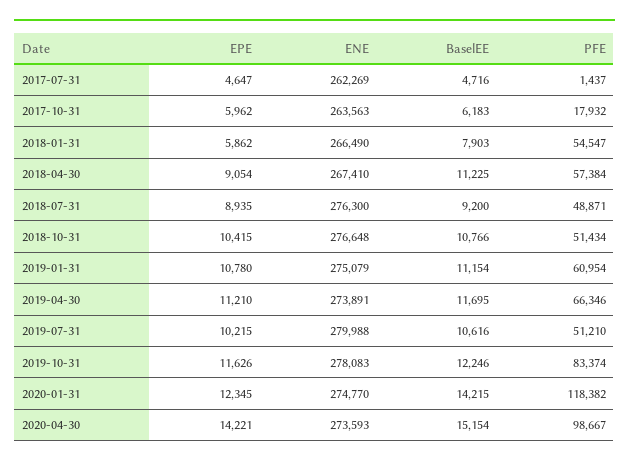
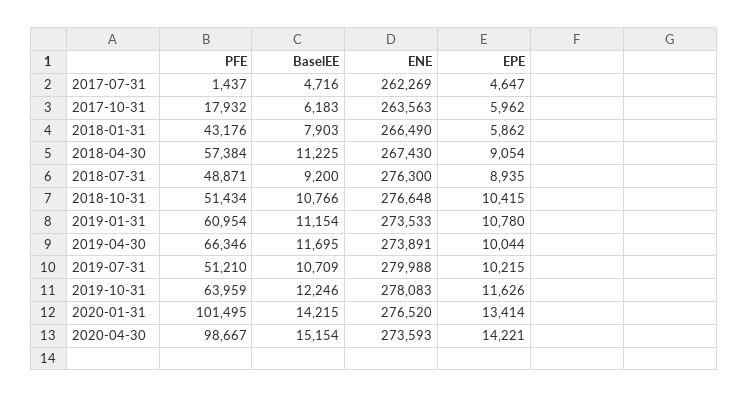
  {
    "EPE": {
      "2017-07-31": 4647,
      "2017-10-31": 5962,
      "2018-01-31": 5862,
      "2018-04-30": 9054,
      "2018-07-31": 8935,
      "2018-10-31": 10415,
      "2019-01-31": 10780,
-     "2019-04-30": 11210,
+     "2019-04-30": 10044,
      "2019-07-31": 10215,
      "2019-10-31": 11626,
-     "2020-01-31": 12345,
+     "2020-01-31": 13414,
      "2020-04-30": 14221
    },
    "ENE": {
      "2017-07-31": 262269,
      "2017-10-31": 263563,
      "2018-01-31": 266490,
-     "2018-04-30": 267410,
+     "2018-04-30": 267430,
      "2018-07-31": 276300,
      "2018-10-31": 276648,
-     "2019-01-31": 275079,
+     "2019-01-31": 273533,
      "2019-04-30": 273891,
      "2019-07-31": 279988,
      "2019-10-31": 278083,
-     "2020-01-31": 274770,
+     "2020-01-31": 276520,
      "2020-04-30": 273593
    },
    "BaselEE": {
      "2017-07-31": 4716,
      "2017-10-31": 6183,
      "2018-01-31": 7903,
      "2018-04-30": 11225,
      "2018-07-31": 9200,
      "2018-10-31": 10766,
      "2019-01-31": 11154,
      "2019-04-30": 11695,
-     "2019-07-31": 10616,
+     "2019-07-31": 10709,
      "2019-10-31": 12246,
      "2020-01-31": 14215,
      "2020-04-30": 15154
    },
    "PFE": {
      "2017-07-31": 1437,
      "2017-10-31": 17932,
-     "2018-01-31": 54547,
+     "2018-01-31": 43176,
      "2018-04-30": 57384,
      "2018-07-31": 48871,
      "2018-10-31": 51434,
      "2019-01-31": 60954,
      "2019-04-30": 66346,
      "2019-07-31": 51210,
-     "2019-10-31": 83374,
+     "2019-10-31": 63959,
-     "2020-01-31": 118382,
+     "2020-01-31": 101495,
      "2020-04-30": 98667
    }
  }

